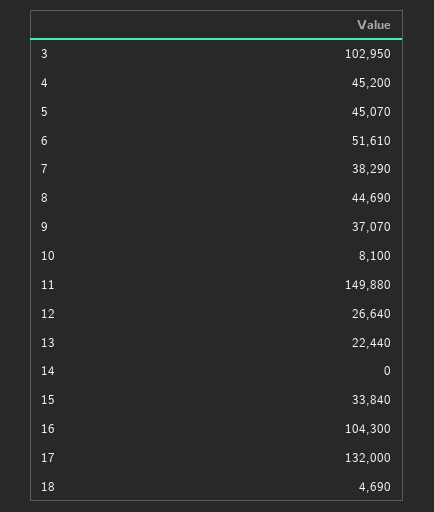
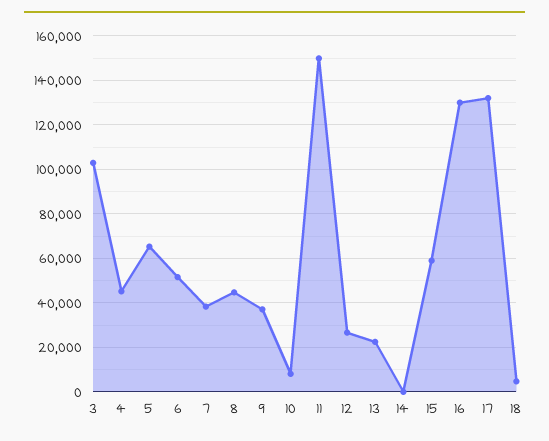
  {
    "3": 102950,
    "4": 45200,
-   "5": 45070,
+   "5": 65000,
    "6": 51610,
    "7": 38290,
    "8": 44690,
    "9": 37070,
    "10": 8100,
    "11": 149880,
    "12": 26640,
    "13": 22440,
    "14": 0,
-   "15": 33840,
+   "15": 60000,
-   "16": 104300,
+   "16": 130000,
    "17": 132000,
    "18": 4690
  }

